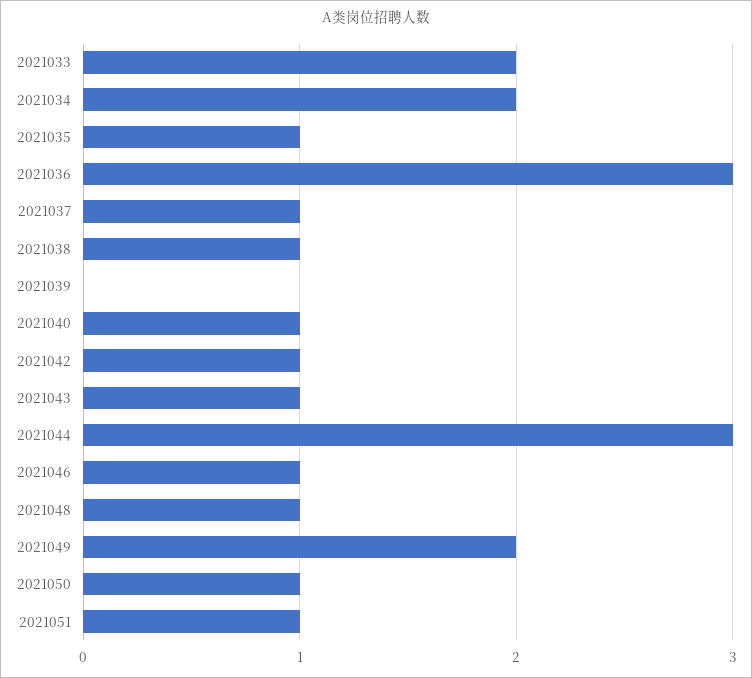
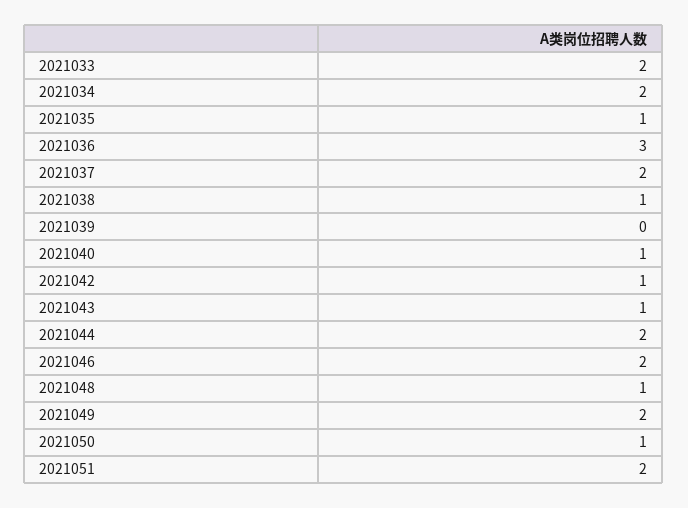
  {
    "2021033": 2,
    "2021034": 2,
    "2021035": 1,
    "2021036": 3,
-   "2021037": 1,
+   "2021037": 2,
    "2021038": 1,
    "2021039": 0,
    "2021040": 1,
    "2021042": 1,
    "2021043": 1,
-   "2021044": 3,
+   "2021044": 2,
-   "2021046": 1,
+   "2021046": 2,
    "2021048": 1,
    "2021049": 2,
    "2021050": 1,
-   "2021051": 1
+   "2021051": 2
  }

